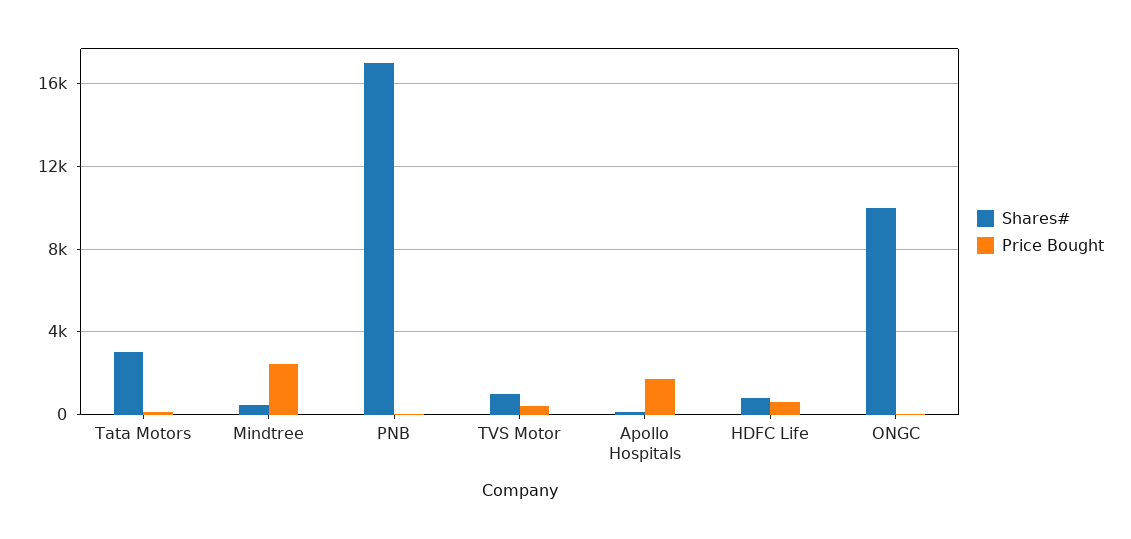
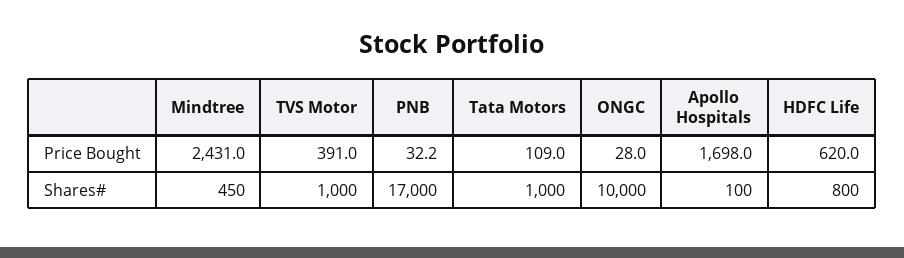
  {
    "Shares#": {
-     "Tata Motors": 3000,
+     "Tata Motors": 1000,
      "Mindtree": 450,
      "PNB": 17000,
      "TVS Motor": 1000,
      "Apollo Hospitals": 100,
      "HDFC Life": 800,
      "ONGC": 10000
    },
    "Price Bought": {
      "Tata Motors": 109,
      "Mindtree": 2431,
      "PNB": 32.2,
      "TVS Motor": 391,
      "Apollo Hospitals": 1698,
      "HDFC Life": 620,
      "ONGC": 28
    }
  }

